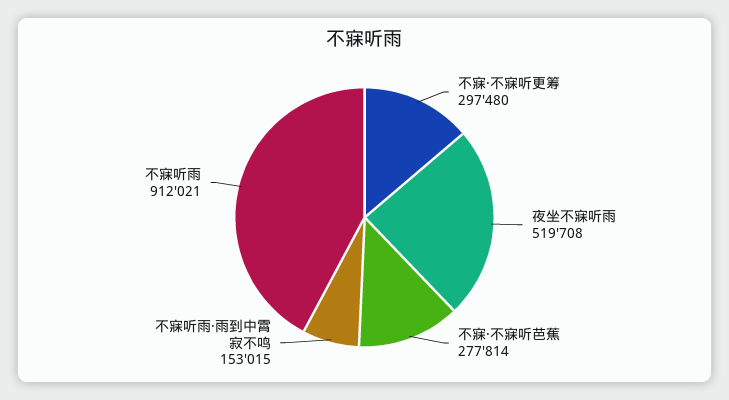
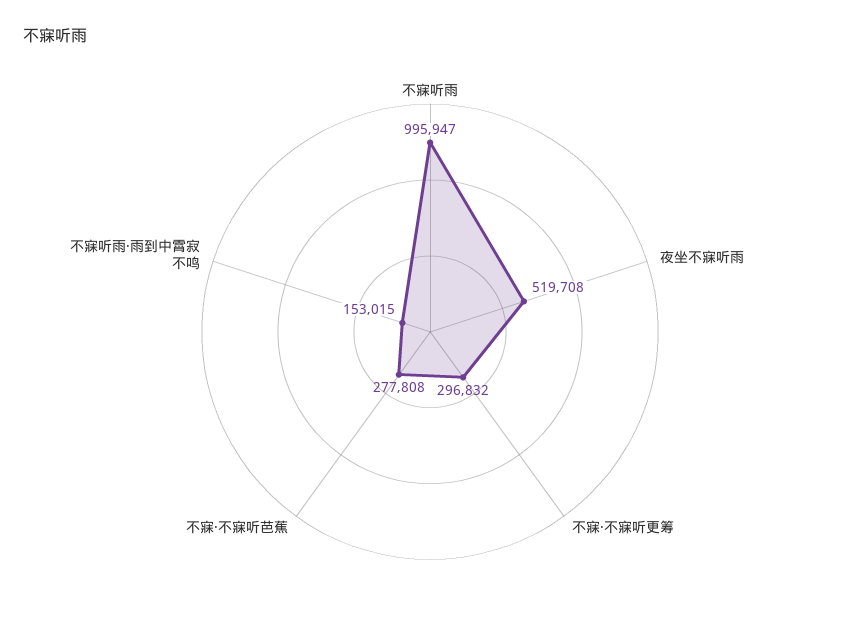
  {
-   "不寐·不寐听更筹": 297480,
+   "不寐·不寐听更筹": 296832,
    "夜坐不寐听雨": 519708,
-   "不寐·不寐听芭蕉": 277814,
+   "不寐·不寐听芭蕉": 277808,
    "不寐听雨·雨到中霄寂不鸣": 153015,
-   "不寐听雨": 912021
+   "不寐听雨": 995947
  }

